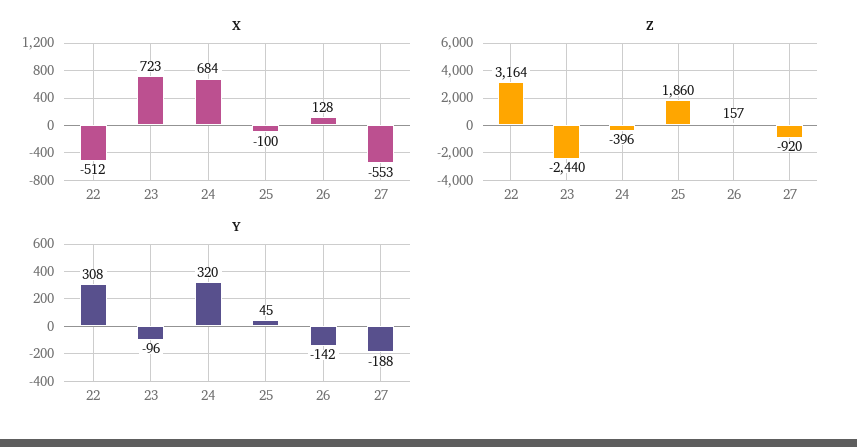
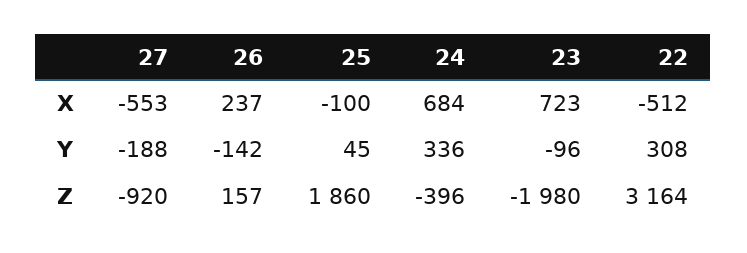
  {
    "X": {
      "22": -512,
      "23": 723,
      "24": 684,
      "25": -100,
-     "26": 128,
+     "26": 237,
      "27": -553
    },
    "Z": {
      "22": 3164,
-     "23": -2440,
+     "23": -1980,
      "24": -396,
      "25": 1860,
      "26": 157,
      "27": -920
    },
    "Y": {
      "22": 308,
      "23": -96,
-     "24": 320,
+     "24": 336,
      "25": 45,
      "26": -142,
      "27": -188
    }
  }

